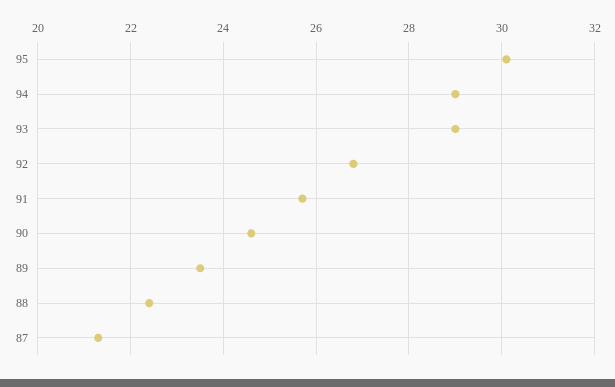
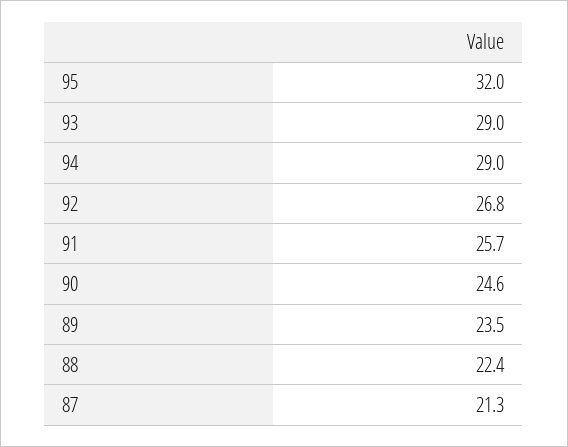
  {
-   "95": 30,
+   "95": 32,
    "94": 29,
    "93": 29,
    "92": 26.8,
    "91": 25.7,
    "90": 24.6,
    "89": 23.5,
    "88": 22.4,
    "87": 21.3
  }

